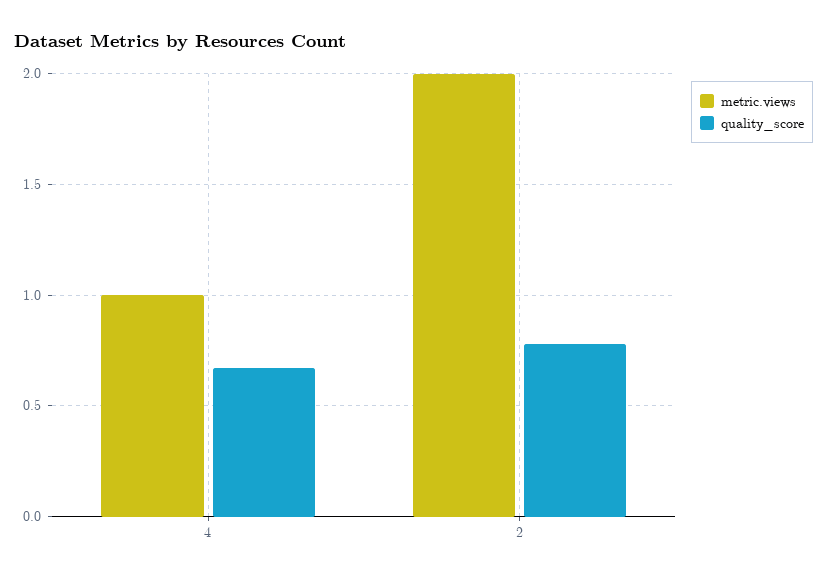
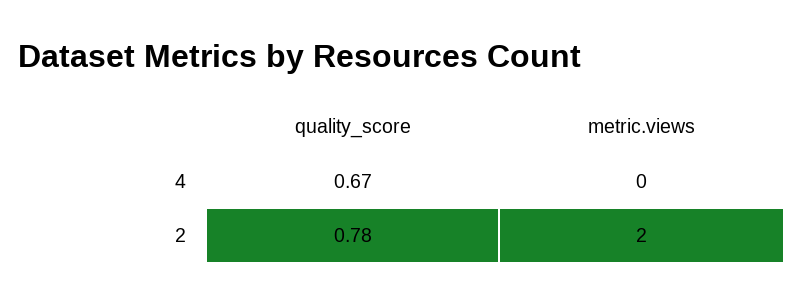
  {
    "metric.views": {
-     "4": 1,
+     "4": 0,
      "2": 2
    },
    "quality_score": {
      "4": 0.67,
      "2": 0.78
    }
  }

